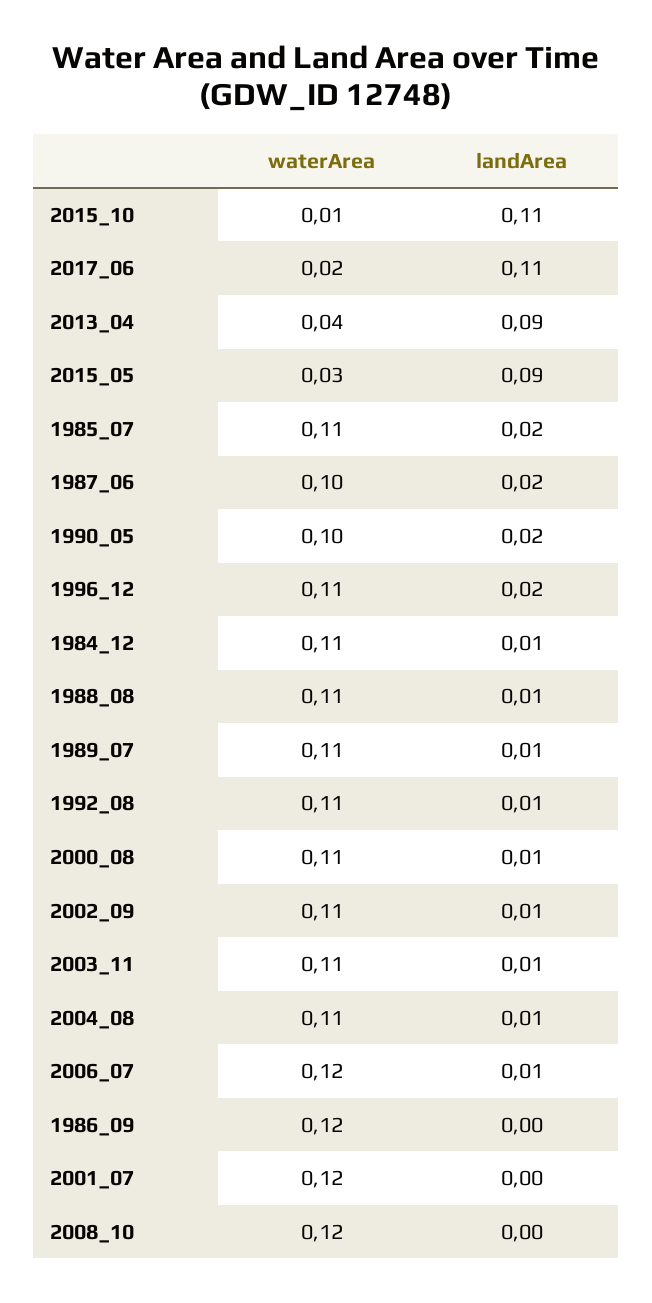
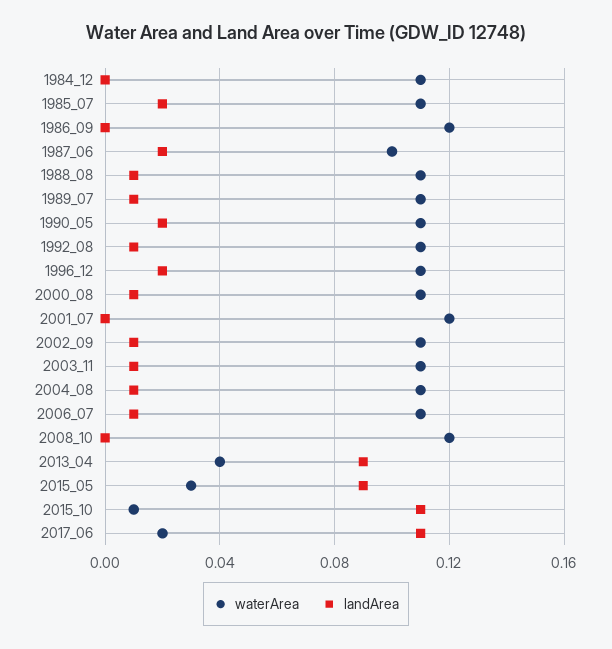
  {
    "waterArea": {
      "2015_10": 0.01,
      "2017_06": 0.02,
      "2013_04": 0.04,
      "2015_05": 0.03,
      "1985_07": 0.11,
      "1987_06": 0.1,
-     "1990_05": 0.1,
+     "1990_05": 0.11,
      "1996_12": 0.11,
      "1984_12": 0.11,
      "1988_08": 0.11,
      "1989_07": 0.11,
      "1992_08": 0.11,
      "2000_08": 0.11,
      "2002_09": 0.11,
      "2003_11": 0.11,
      "2004_08": 0.11,
-     "2006_07": 0.12,
+     "2006_07": 0.11,
      "1986_09": 0.12,
      "2001_07": 0.12,
      "2008_10": 0.12
    },
    "landArea": {
      "2015_10": 0.11,
      "2017_06": 0.11,
      "2013_04": 0.09,
      "2015_05": 0.09,
      "1985_07": 0.02,
      "1987_06": 0.02,
      "1990_05": 0.02,
      "1996_12": 0.02,
-     "1984_12": 0.01,
+     "1984_12": 0,
      "1988_08": 0.01,
      "1989_07": 0.01,
      "1992_08": 0.01,
      "2000_08": 0.01,
      "2002_09": 0.01,
      "2003_11": 0.01,
      "2004_08": 0.01,
      "2006_07": 0.01,
      "1986_09": 0,
      "2001_07": 0,
      "2008_10": 0
    }
  }

